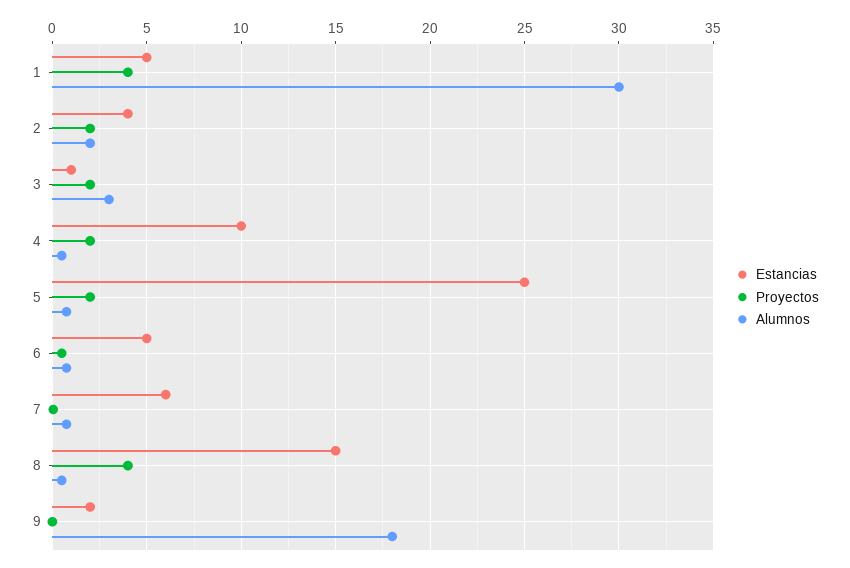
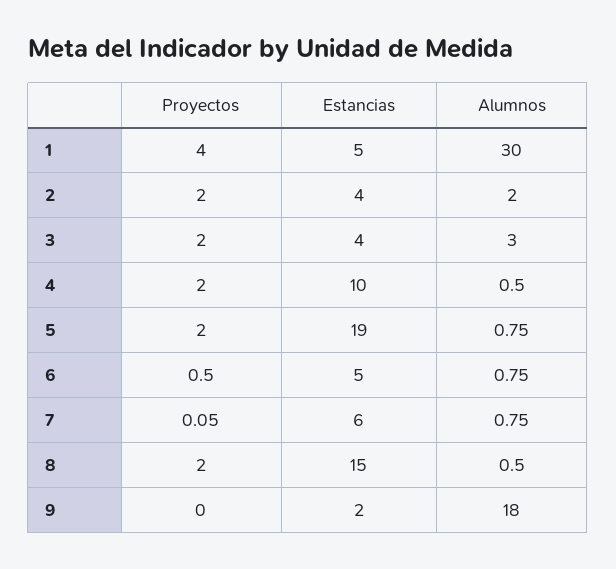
  {
    "Estancias": {
      "1": 5,
      "2": 4,
-     "3": 1,
+     "3": 4,
      "4": 10,
-     "5": 25,
+     "5": 19,
      "6": 5,
      "7": 6,
      "8": 15,
      "9": 2
    },
    "Proyectos": {
      "1": 4,
      "2": 2,
      "3": 2,
      "4": 2,
      "5": 2,
      "6": 0.5,
      "7": 0.05,
-     "8": 4,
+     "8": 2,
      "9": 0
    },
    "Alumnos": {
      "1": 30,
      "2": 2,
      "3": 3,
      "4": 0.5,
      "5": 0.75,
      "6": 0.75,
      "7": 0.75,
      "8": 0.5,
      "9": 18
    }
  }

